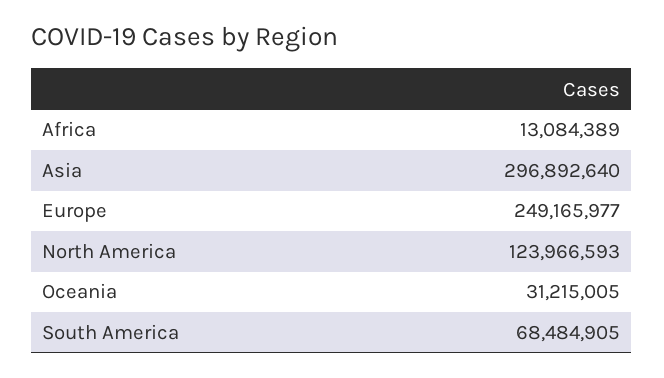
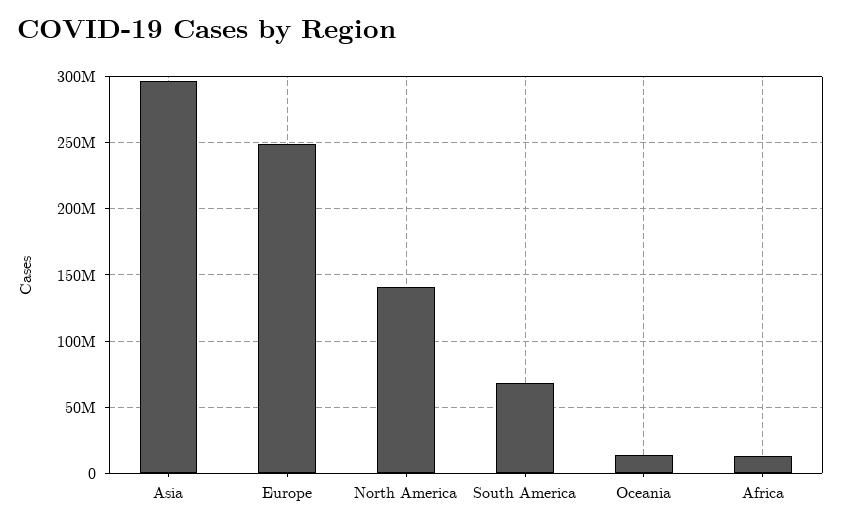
  {
    "Africa": 13084389,
    "Asia": 296892640,
    "Europe": 249165977,
-   "North America": 123966593,
+   "North America": 140000000,
-   "Oceania": 31215005,
+   "Oceania": 15000000,
    "South America": 68484905
  }

